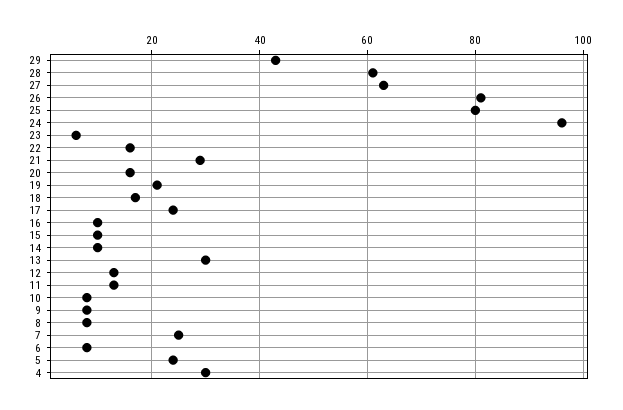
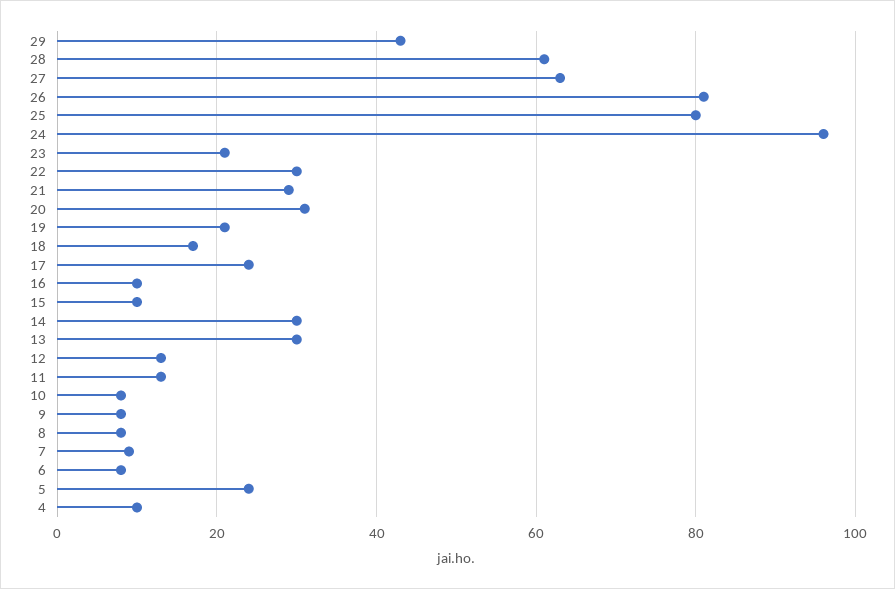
  {
    "29": 45,
    "28": 60,
    "27": 65,
    "26": 80,
    "25": 80,
    "24": 95,
-   "23": 5,
+   "23": 20,
-   "22": 15,
+   "22": 30,
    "21": 30,
-   "20": 15,
+   "20": 30,
    "19": 20,
    "18": 15,
    "17": 25,
    "16": 10,
    "15": 10,
-   "14": 10,
+   "14": 30,
    "13": 30,
    "12": 15,
    "11": 15,
    "10": 10,
    "9": 10,
    "8": 10,
-   "7": 25,
+   "7": 10,
    "6": 10,
    "5": 25,
-   "4": 30
+   "4": 10
  }

